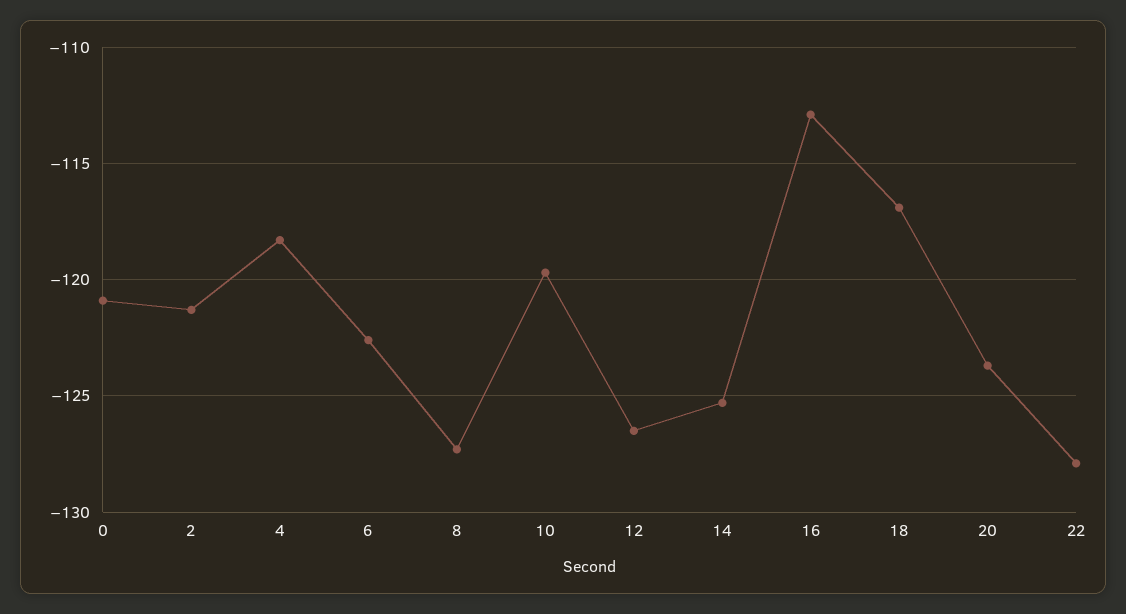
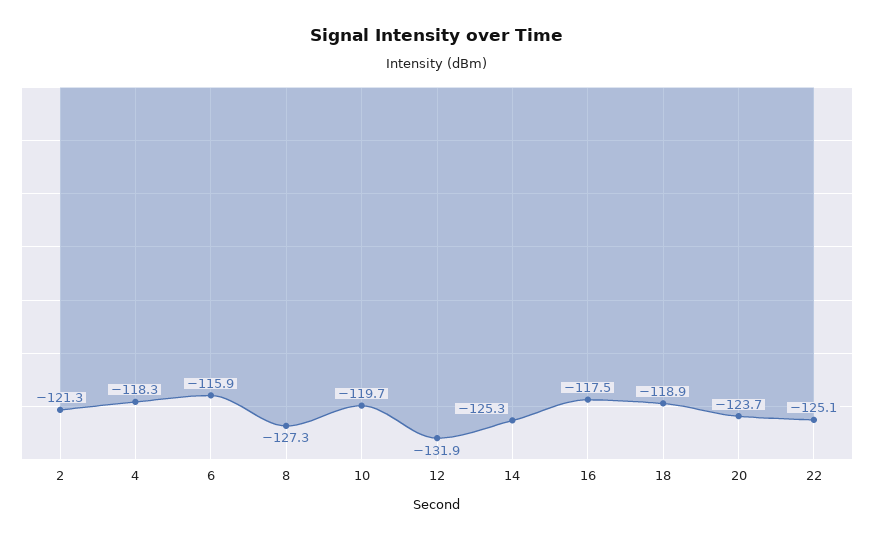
  {
-   "0": -121,
    "2": -121.3,
    "4": -118.3,
-   "6": -122.5,
+   "6": -115.9,
    "8": -127.3,
    "10": -119.7,
-   "12": -126.5,
+   "12": -131.9,
    "14": -125.3,
-   "16": -113,
+   "16": -117.5,
-   "18": -117,
+   "18": -118.9,
    "20": -123.7,
-   "22": -128
+   "22": -125.1
  }

